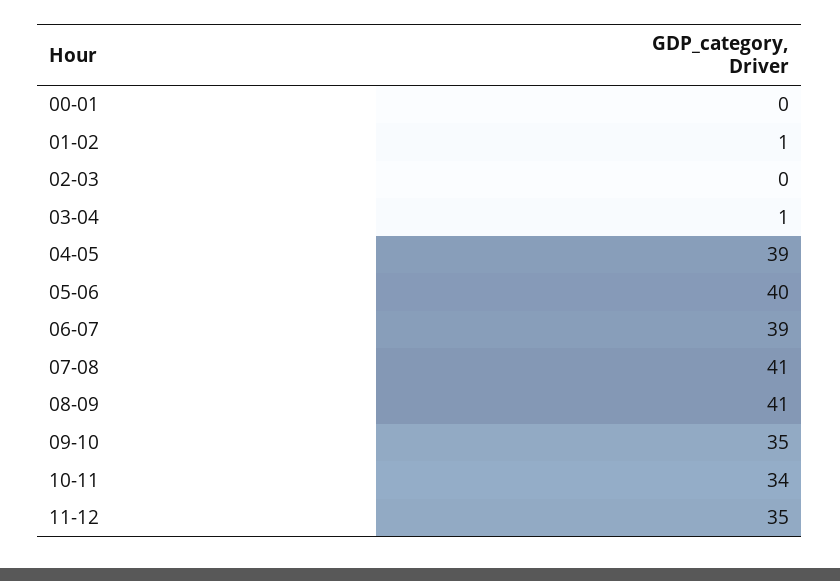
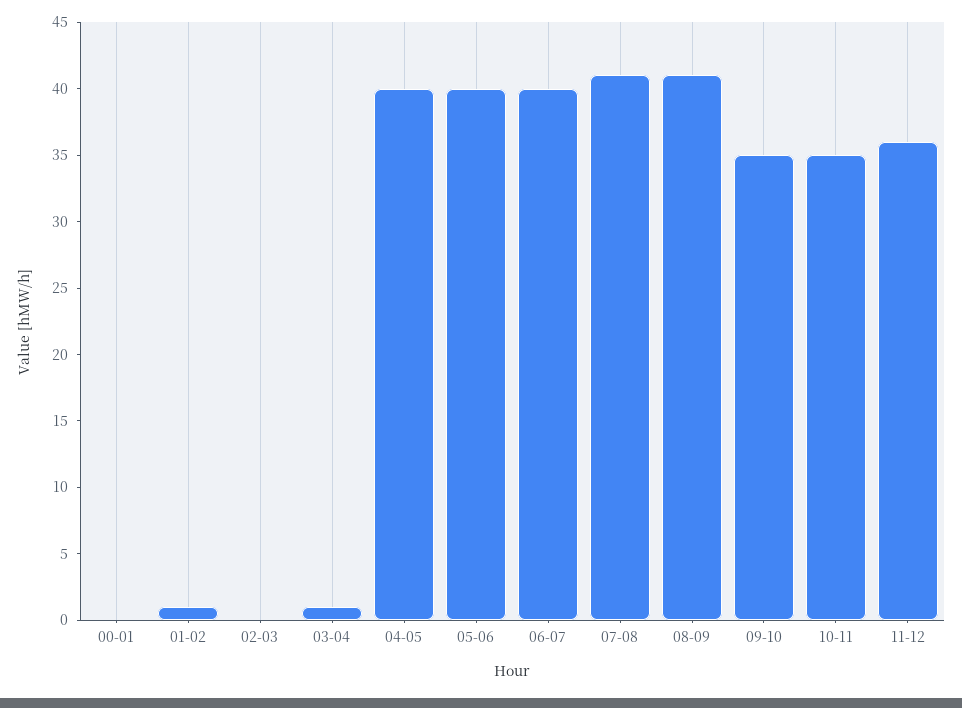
  {
    "00-01": 0,
    "01-02": 1,
    "02-03": 0,
    "03-04": 1,
-   "04-05": 39,
+   "04-05": 40,
    "05-06": 40,
-   "06-07": 39,
+   "06-07": 40,
    "07-08": 41,
    "08-09": 41,
    "09-10": 35,
-   "10-11": 34,
+   "10-11": 35,
-   "11-12": 35
+   "11-12": 36
  }

